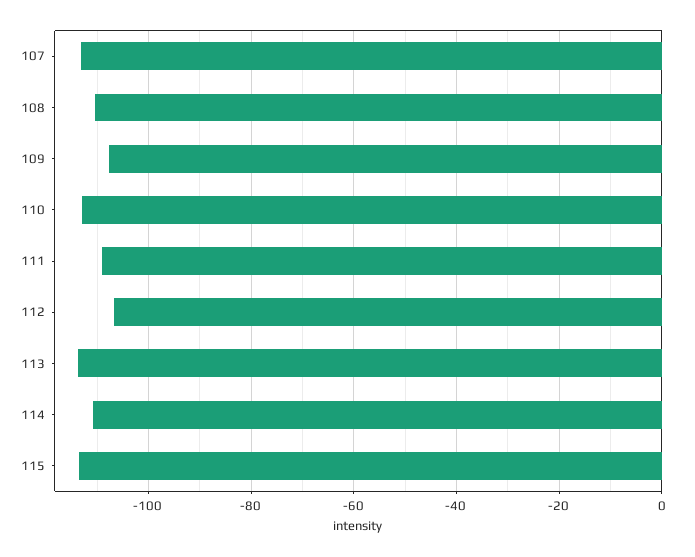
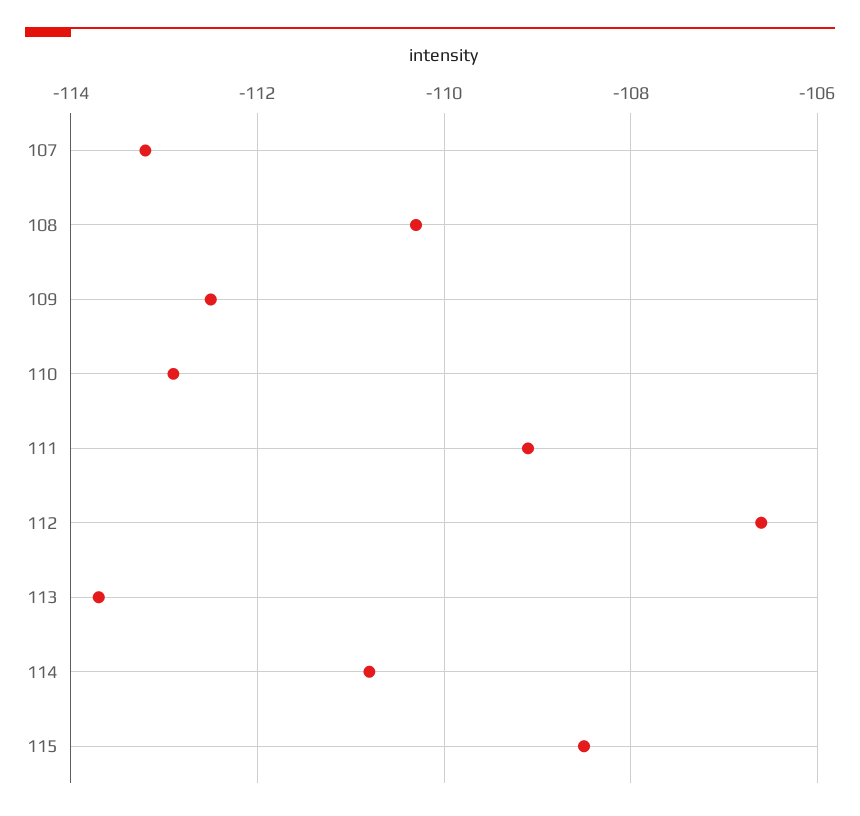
  {
    "107": -113,
    "108": -110.5,
-   "109": -108,
+   "109": -112.5,
    "110": -113,
    "111": -109,
    "112": -106.5,
    "113": -113.5,
    "114": -111,
-   "115": -114
+   "115": -108.5
  }

